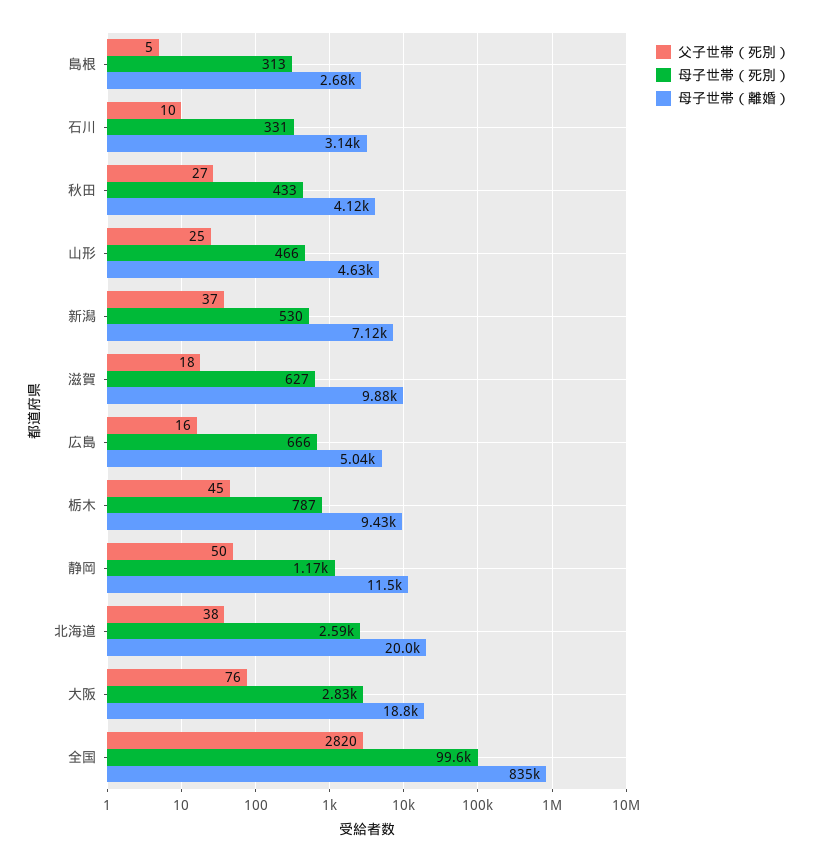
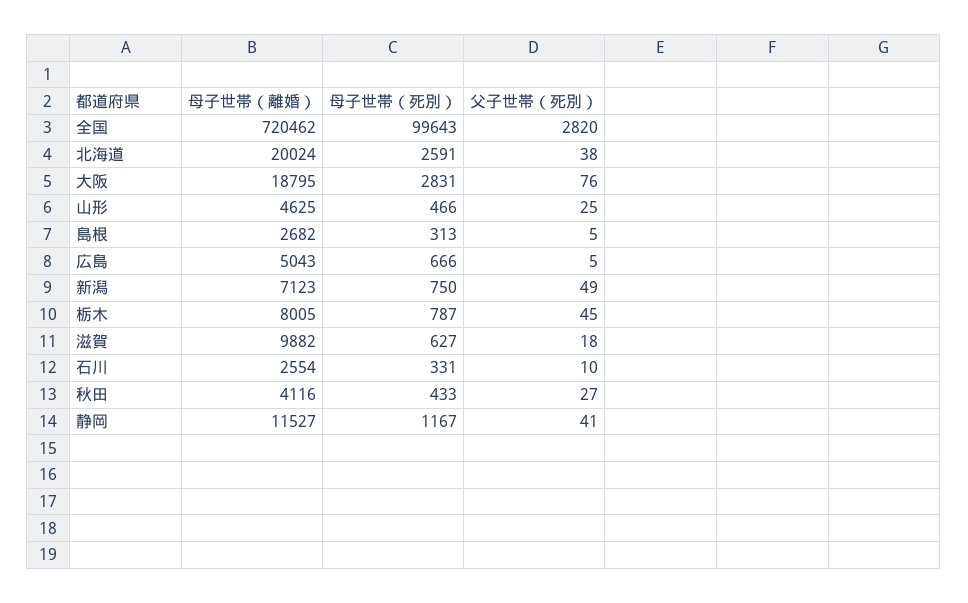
  {
    "父子世帯（死別）": {
      "島根": 5,
      "石川": 10,
      "秋田": 27,
      "山形": 25,
-     "新潟": 37,
+     "新潟": 49,
      "滋賀": 18,
-     "広島": 16,
+     "広島": 5,
      "栃木": 45,
-     "静岡": 50,
+     "静岡": 41,
      "北海道": 38,
      "大阪": 76,
      "全国": 2820
    },
    "母子世帯（死別）": {
      "島根": 313,
      "石川": 331,
      "秋田": 433,
      "山形": 466,
-     "新潟": 530,
+     "新潟": 750,
      "滋賀": 627,
      "広島": 666,
      "栃木": 787,
      "静岡": 1167,
      "北海道": 2591,
      "大阪": 2831,
      "全国": 99643
    },
    "母子世帯（離婚）": {
      "島根": 2682,
-     "石川": 3140,
+     "石川": 2554,
      "秋田": 4116,
      "山形": 4625,
      "新潟": 7123,
      "滋賀": 9882,
      "広島": 5043,
-     "栃木": 9430,
+     "栃木": 8005,
      "静岡": 11527,
      "北海道": 20024,
      "大阪": 18795,
-     "全国": 835000
+     "全国": 720462
    }
  }

